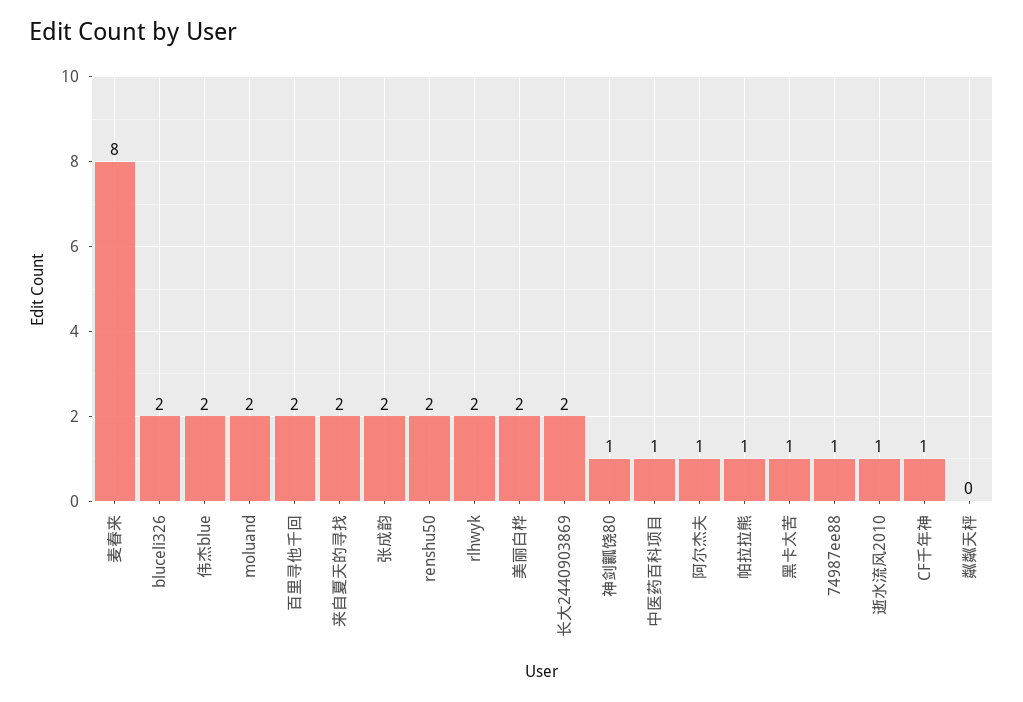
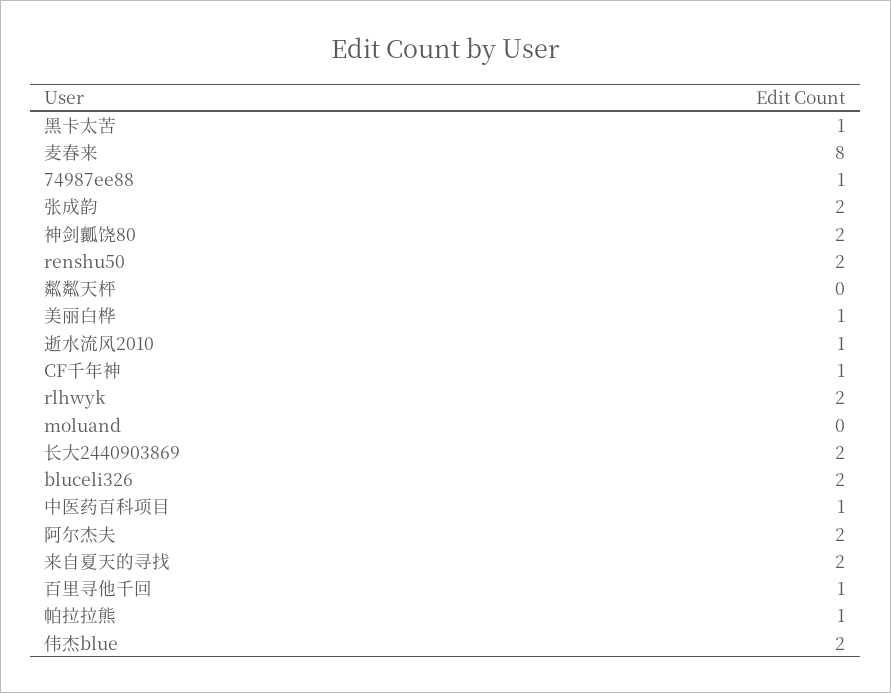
  {
    "麦春来": 8,
    "bluceli326": 2,
    "伟杰blue": 2,
-   "moluand": 2,
+   "moluand": 0,
-   "百里寻他千回": 2,
+   "百里寻他千回": 1,
    "来自夏天的寻找": 2,
    "张成韵": 2,
    "renshu50": 2,
    "rlhwyk": 2,
-   "美丽白桦": 2,
+   "美丽白桦": 1,
    "长大2440903869": 2,
-   "神剑瓤饶80": 1,
+   "神剑瓤饶80": 2,
    "中医药百科项目": 1,
-   "阿尔杰夫": 1,
+   "阿尔杰夫": 2,
    "帕拉拉熊": 1,
    "黑卡太苦": 1,
    "74987ee88": 1,
    "逝水流风2010": 1,
    "CF千年神": 1,
    "粼粼天枰": 0
  }

